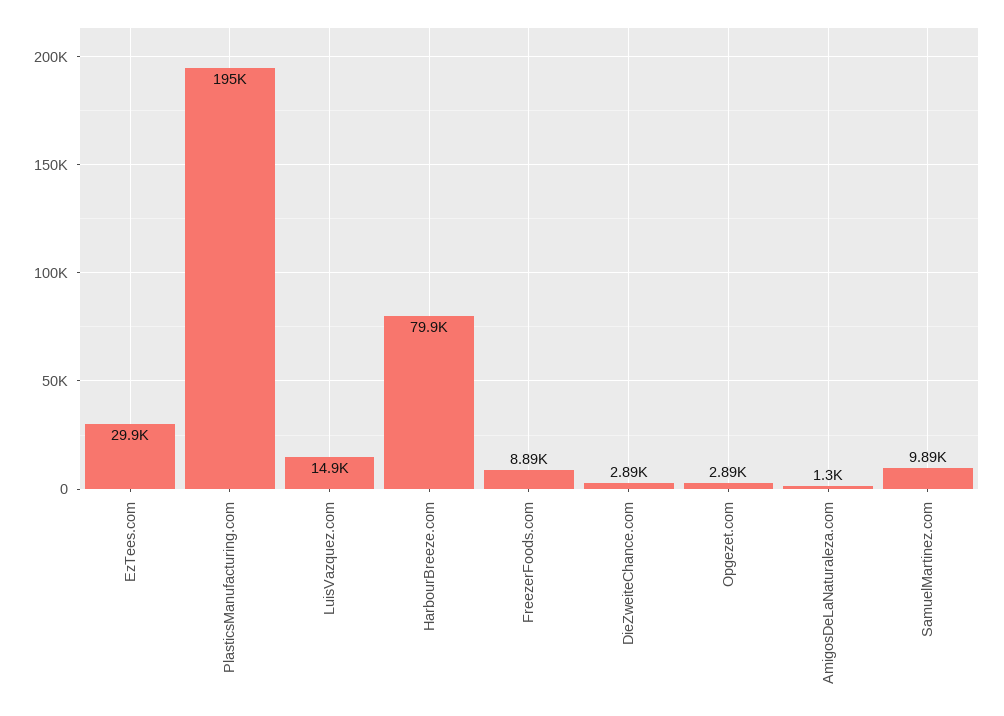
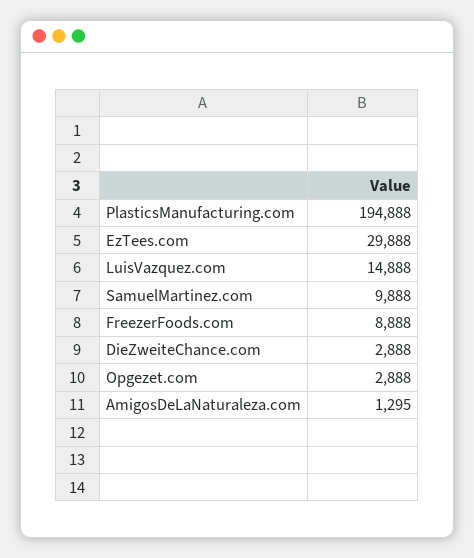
  {
    "EzTees.com": 29888,
    "PlasticsManufacturing.com": 194888,
    "LuisVazquez.com": 14888,
-   "HarbourBreeze.com": 79900,
    "FreezerFoods.com": 8888,
    "DieZweiteChance.com": 2888,
    "Opgezet.com": 2888,
    "AmigosDeLaNaturaleza.com": 1295,
    "SamuelMartinez.com": 9888
  }

